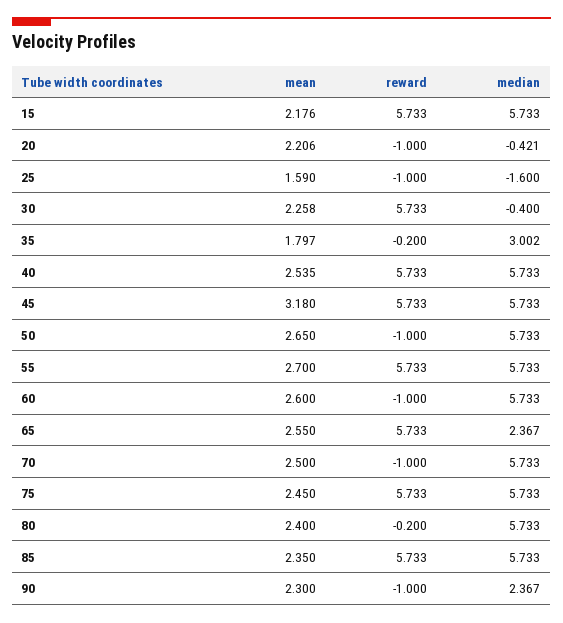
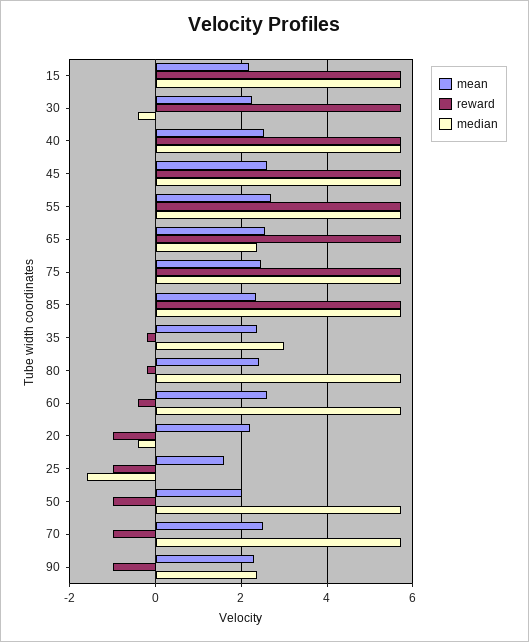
  {
    "mean": {
      "15": 2.176,
      "20": 2.206,
      "25": 1.59,
      "30": 2.258,
-     "35": 1.797,
+     "35": 2.4,
      "40": 2.535,
-     "45": 3.18,
+     "45": 2.6,
-     "50": 2.65,
+     "50": 2,
      "55": 2.7,
      "60": 2.6,
      "65": 2.55,
      "70": 2.5,
      "75": 2.45,
      "80": 2.4,
      "85": 2.35,
      "90": 2.3
    },
    "reward": {
      "15": 5.733,
      "20": -1,
      "25": -1,
      "30": 5.733,
      "35": -0.2,
      "40": 5.733,
      "45": 5.733,
      "50": -1,
      "55": 5.733,
-     "60": -1,
+     "60": -0.4,
      "65": 5.733,
      "70": -1,
      "75": 5.733,
      "80": -0.2,
      "85": 5.733,
      "90": -1
    },
    "median": {
      "15": 5.733,
      "20": -0.421,
      "25": -1.6,
      "30": -0.4,
      "35": 3.002,
      "40": 5.733,
      "45": 5.733,
      "50": 5.733,
      "55": 5.733,
      "60": 5.733,
      "65": 2.367,
      "70": 5.733,
      "75": 5.733,
      "80": 5.733,
      "85": 5.733,
      "90": 2.367
    }
  }

